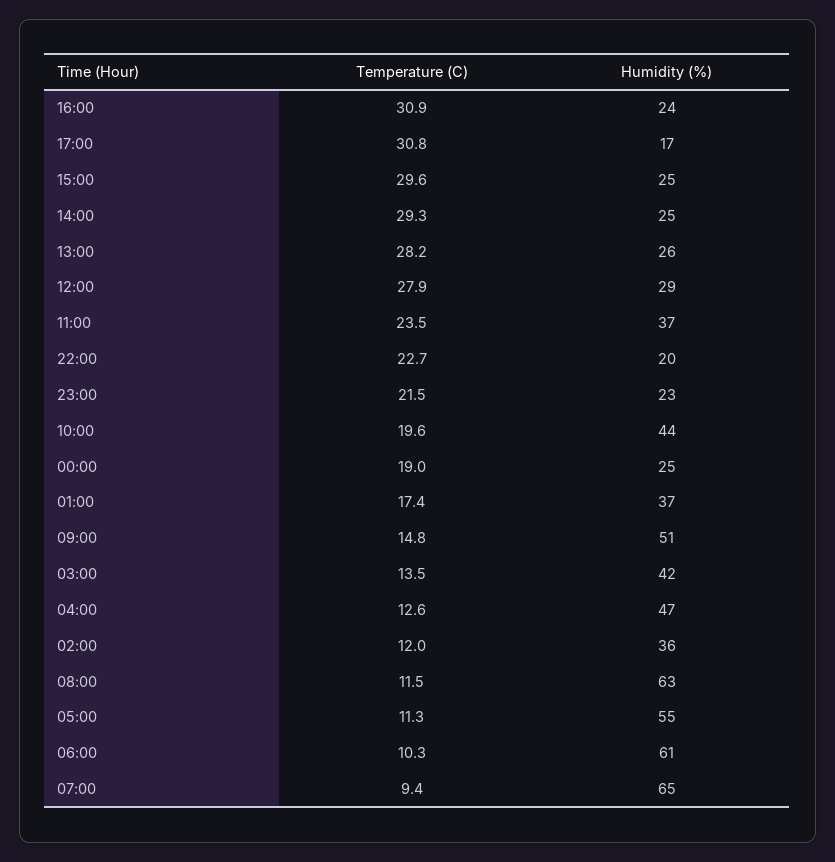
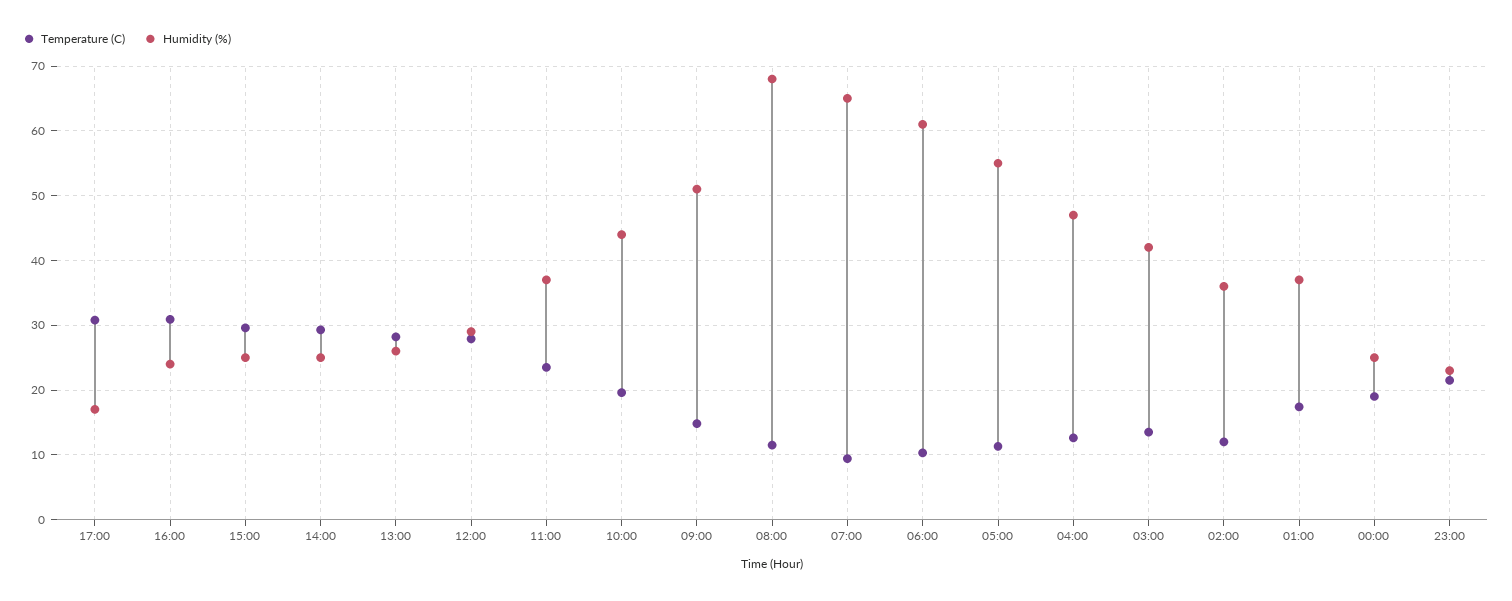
  {
    "Temperature (C)": {
      "16:00": 30.9,
      "17:00": 30.8,
      "15:00": 29.6,
      "14:00": 29.3,
      "13:00": 28.2,
      "12:00": 27.9,
      "11:00": 23.5,
-     "22:00": 22.7,
      "23:00": 21.5,
      "10:00": 19.6,
      "00:00": 19,
      "01:00": 17.4,
      "09:00": 14.8,
      "03:00": 13.5,
      "04:00": 12.6,
      "02:00": 12,
      "08:00": 11.5,
      "05:00": 11.3,
      "06:00": 10.3,
      "07:00": 9.4
    },
    "Humidity (%)": {
      "16:00": 24,
      "17:00": 17,
      "15:00": 25,
      "14:00": 25,
      "13:00": 26,
      "12:00": 29,
      "11:00": 37,
-     "22:00": 20,
      "23:00": 23,
      "10:00": 44,
      "00:00": 25,
      "01:00": 37,
      "09:00": 51,
      "03:00": 42,
      "04:00": 47,
      "02:00": 36,
-     "08:00": 63,
+     "08:00": 68,
      "05:00": 55,
      "06:00": 61,
      "07:00": 65
    }
  }

